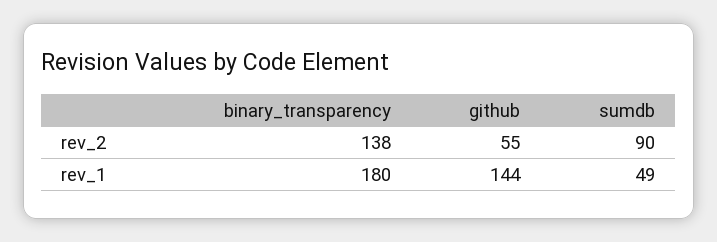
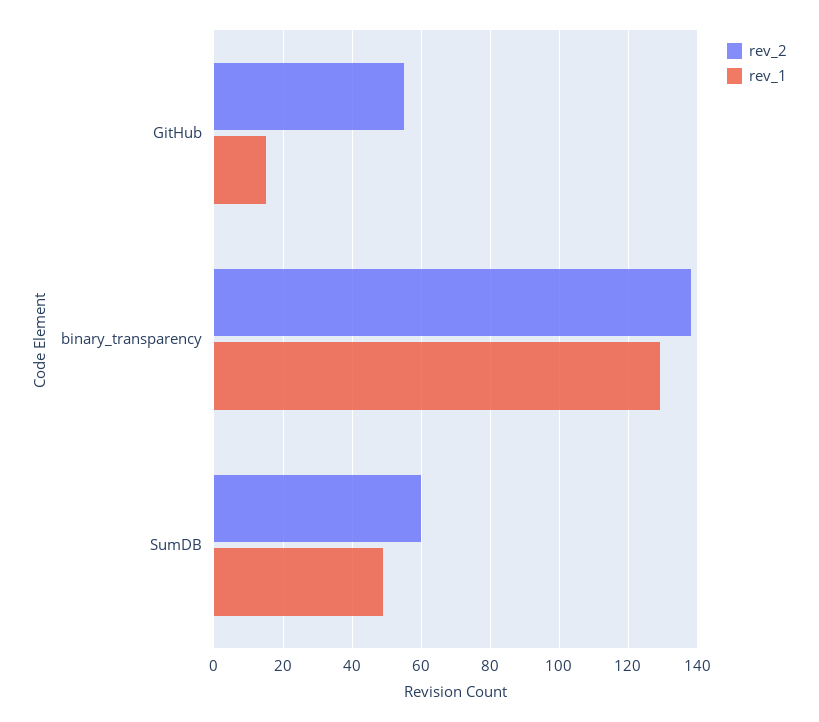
  {
    "rev_2": {
      "binary_transparency": 138,
      "github": 55,
-     "sumdb": 90
+     "sumdb": 60
    },
    "rev_1": {
-     "binary_transparency": 180,
+     "binary_transparency": 130,
-     "github": 144,
+     "github": 15,
      "sumdb": 49
    }
  }

